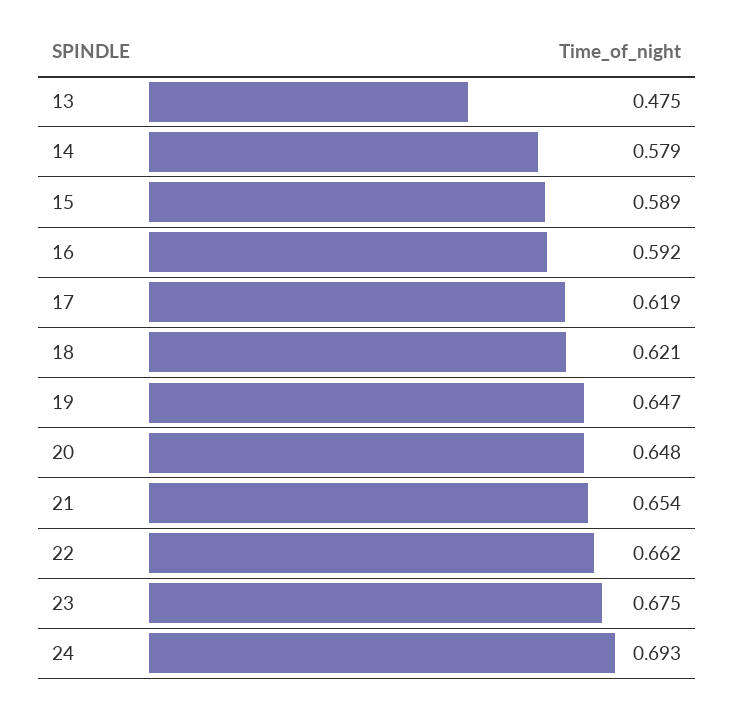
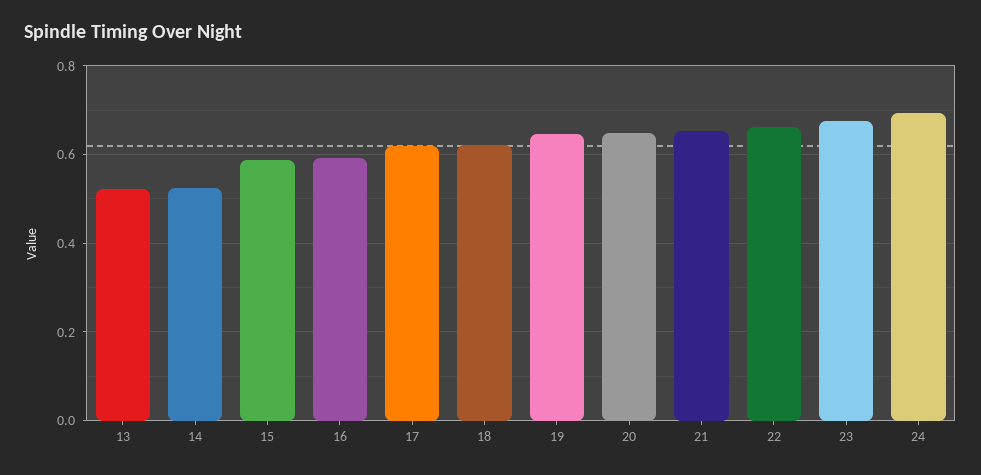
  {
-   "13": 0.475,
+   "13": 0.52,
-   "14": 0.579,
+   "14": 0.52,
    "15": 0.589,
    "16": 0.592,
    "17": 0.619,
    "18": 0.621,
    "19": 0.647,
    "20": 0.648,
    "21": 0.654,
    "22": 0.662,
    "23": 0.675,
    "24": 0.693
  }

